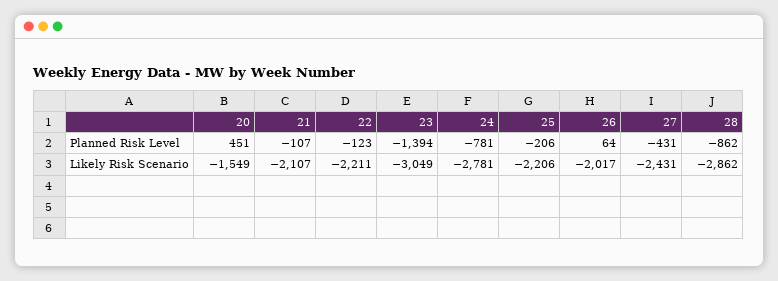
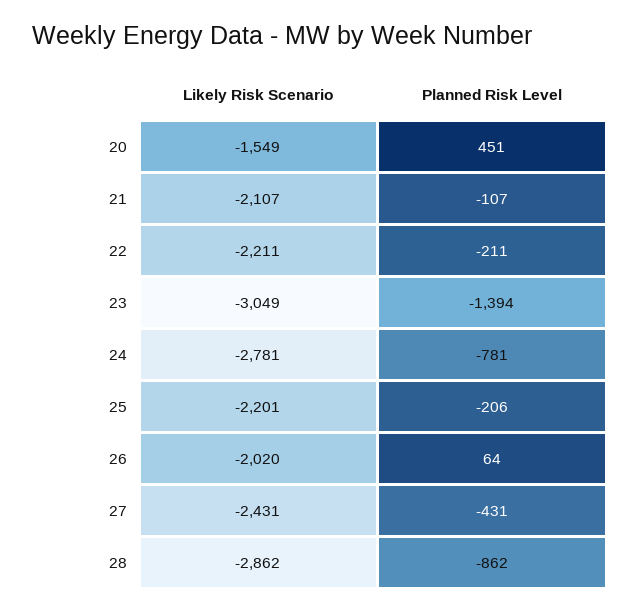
  {
    "20": {
      "Planned Risk Level": 451,
      "Likely Risk Scenario": -1549
    },
    "21": {
      "Planned Risk Level": -107,
      "Likely Risk Scenario": -2107
    },
    "22": {
-     "Planned Risk Level": -123,
+     "Planned Risk Level": -211,
      "Likely Risk Scenario": -2211
    },
    "23": {
      "Planned Risk Level": -1394,
      "Likely Risk Scenario": -3049
    },
    "24": {
      "Planned Risk Level": -781,
      "Likely Risk Scenario": -2781
    },
    "25": {
      "Planned Risk Level": -206,
-     "Likely Risk Scenario": -2206
+     "Likely Risk Scenario": -2201
    },
    "26": {
      "Planned Risk Level": 64,
-     "Likely Risk Scenario": -2017
+     "Likely Risk Scenario": -2020
    },
    "27": {
      "Planned Risk Level": -431,
      "Likely Risk Scenario": -2431
    },
    "28": {
      "Planned Risk Level": -862,
      "Likely Risk Scenario": -2862
    }
  }

